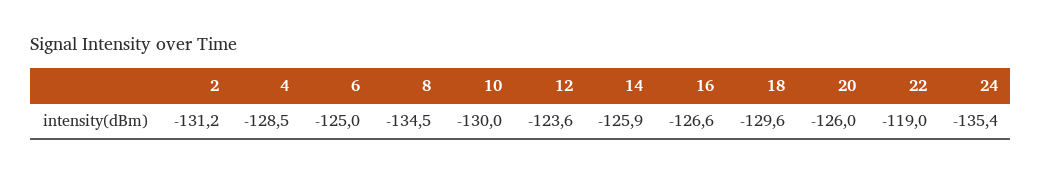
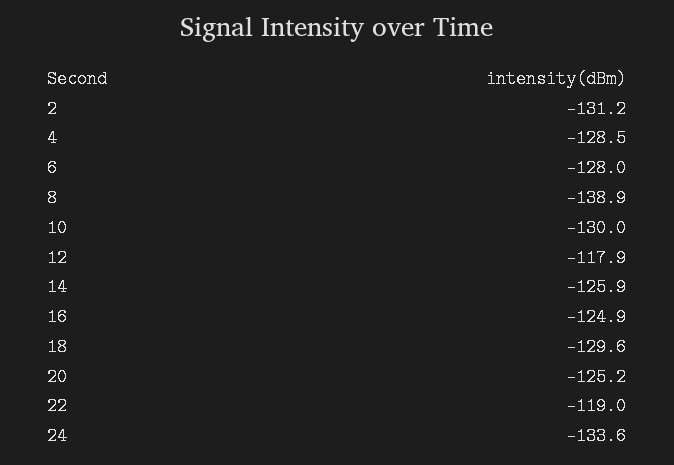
  {
    "2": -131.2,
    "4": -128.5,
-   "6": -125,
+   "6": -128,
-   "8": -134.5,
+   "8": -138.9,
    "10": -130,
-   "12": -123.6,
+   "12": -117.9,
    "14": -125.9,
-   "16": -126.6,
+   "16": -124.9,
    "18": -129.6,
-   "20": -126,
+   "20": -125.2,
    "22": -119,
-   "24": -135.4
+   "24": -133.6
  }

